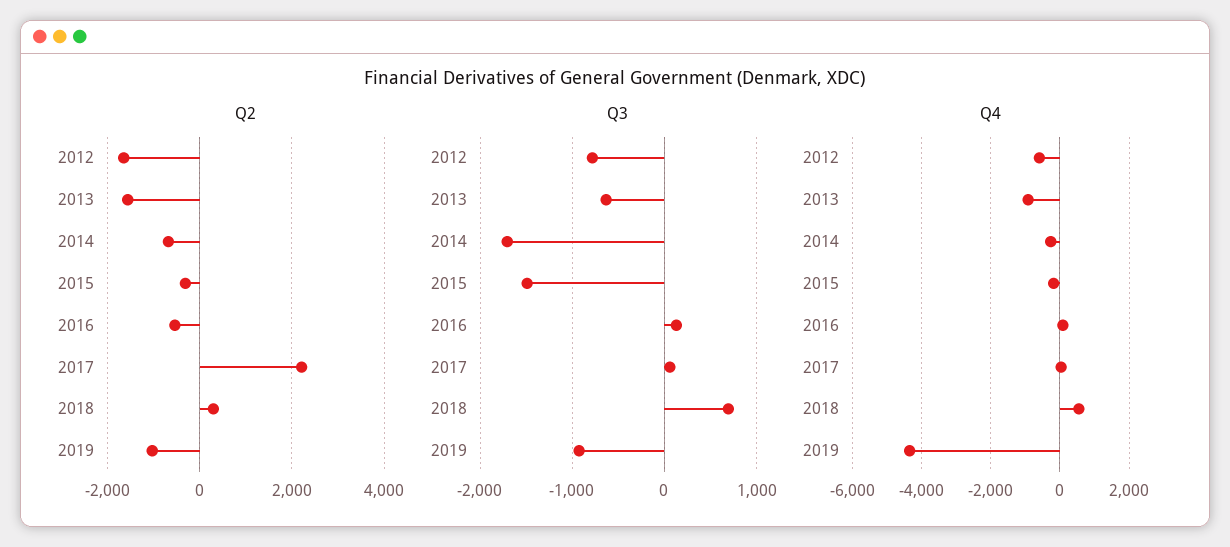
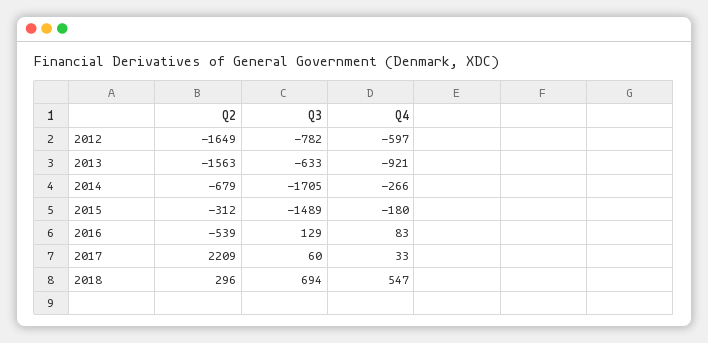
  {
    "Q2": {
      "2012": -1649,
      "2013": -1563,
      "2014": -679,
      "2015": -312,
      "2016": -539,
      "2017": 2209,
-     "2018": 296,
+     "2018": 296
-     "2019": -1000
    },
    "Q3": {
      "2012": -782,
      "2013": -633,
      "2014": -1705,
      "2015": -1489,
      "2016": 129,
      "2017": 60,
-     "2018": 694,
+     "2018": 694
-     "2019": -900
    },
    "Q4": {
      "2012": -597,
      "2013": -921,
      "2014": -266,
      "2015": -180,
      "2016": 83,
      "2017": 33,
-     "2018": 547,
+     "2018": 547
-     "2019": -4400
    }
  }

